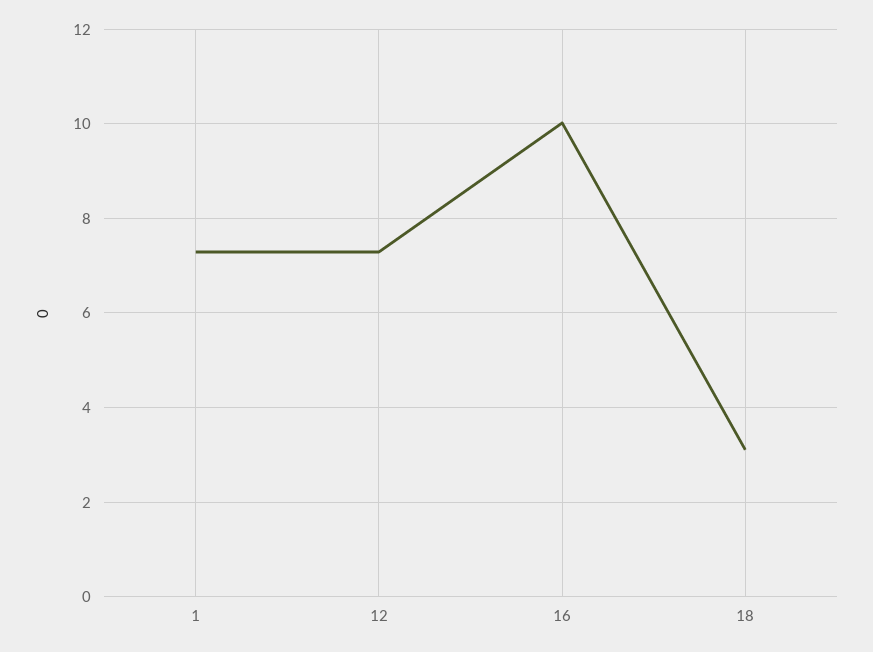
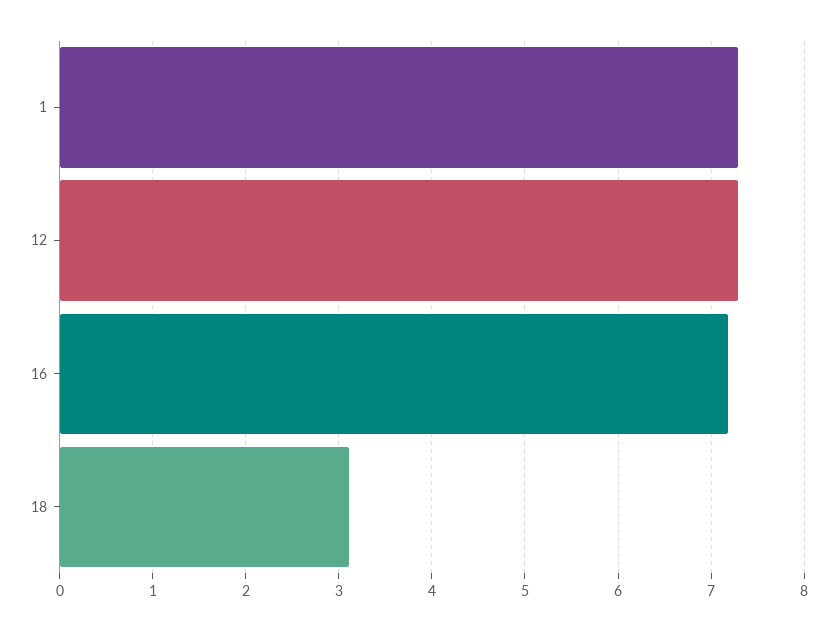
  {
    "1": 7.3,
    "12": 7.3,
-   "16": 10,
+   "16": 7.2,
    "18": 3.1
  }

